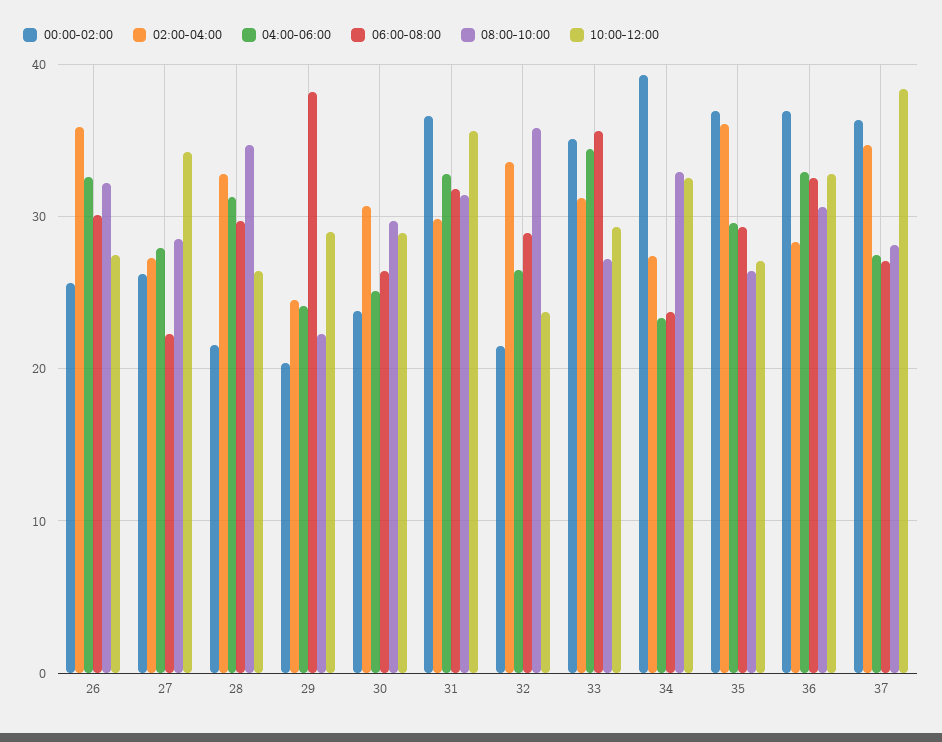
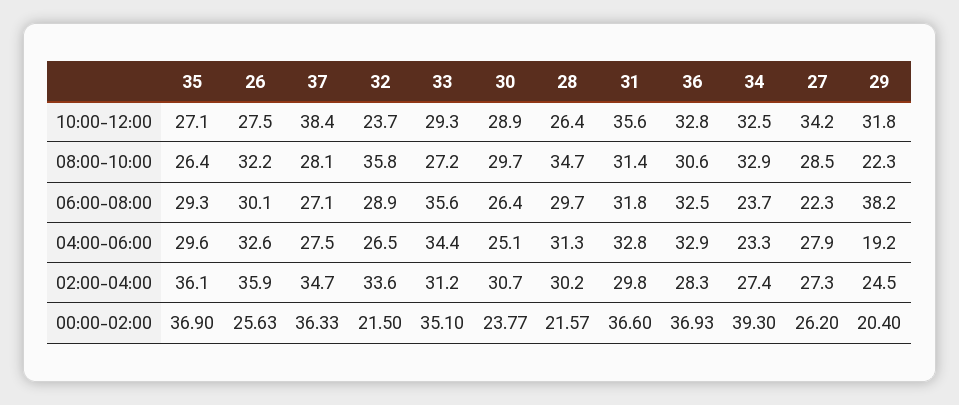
  {
    "00:00-02:00": {
      "26": 25.63,
      "27": 26.2,
      "28": 21.57,
      "29": 20.4,
      "30": 23.77,
      "31": 36.6,
      "32": 21.5,
      "33": 35.1,
      "34": 39.3,
      "35": 36.9,
      "36": 36.93,
      "37": 36.33
    },
    "02:00-04:00": {
      "26": 35.9,
      "27": 27.3,
-     "28": 33,
+     "28": 30.2,
      "29": 24.5,
      "30": 30.7,
      "31": 29.8,
      "32": 33.6,
      "33": 31.2,
      "34": 27.4,
      "35": 36.1,
      "36": 28.3,
      "37": 34.7
    },
    "04:00-06:00": {
      "26": 32.6,
      "27": 27.9,
      "28": 31.3,
-     "29": 24,
+     "29": 19.2,
      "30": 25.1,
      "31": 32.8,
      "32": 26.5,
      "33": 34.4,
      "34": 23.3,
      "35": 29.6,
      "36": 32.9,
      "37": 27.5
    },
    "06:00-08:00": {
      "26": 30.1,
      "27": 22.3,
      "28": 29.7,
      "29": 38.2,
      "30": 26.4,
      "31": 31.8,
      "32": 28.9,
      "33": 35.6,
      "34": 23.7,
      "35": 29.3,
      "36": 32.5,
      "37": 27.1
    },
    "08:00-10:00": {
      "26": 32.2,
      "27": 28.5,
      "28": 34.7,
      "29": 22.3,
      "30": 29.7,
      "31": 31.4,
      "32": 35.8,
      "33": 27.2,
      "34": 32.9,
      "35": 26.4,
      "36": 30.6,
      "37": 28.1
    },
    "10:00-12:00": {
      "26": 27.5,
      "27": 34.2,
      "28": 26.4,
-     "29": 29,
+     "29": 31.8,
      "30": 28.9,
      "31": 35.6,
      "32": 23.7,
      "33": 29.3,
      "34": 32.5,
      "35": 27.1,
      "36": 32.8,
      "37": 38.4
    }
  }

